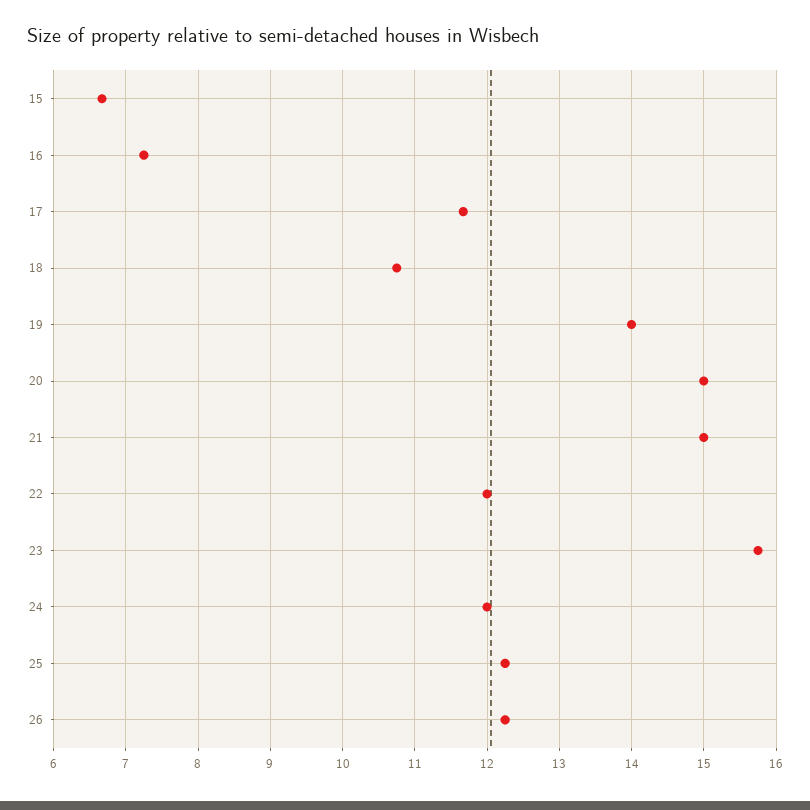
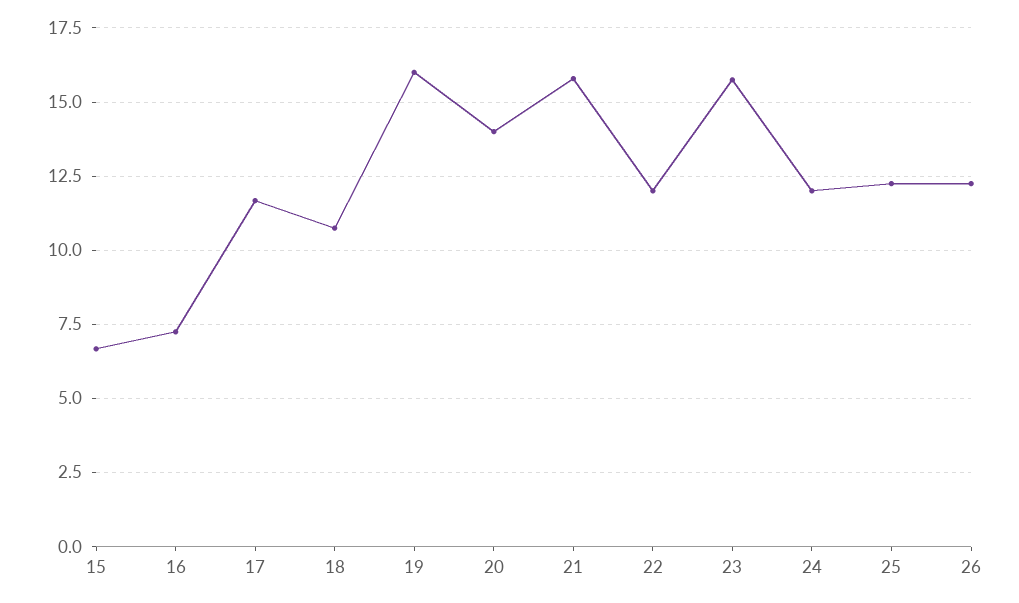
  {
    "15": 6.7,
    "16": 7.3,
    "17": 11.7,
    "18": 10.8,
-   "19": 14,
+   "19": 16,
-   "20": 15,
+   "20": 14,
-   "21": 15,
+   "21": 15.75,
    "22": 12,
    "23": 15.8,
    "24": 12,
    "25": 12.3,
    "26": 12.3
  }

